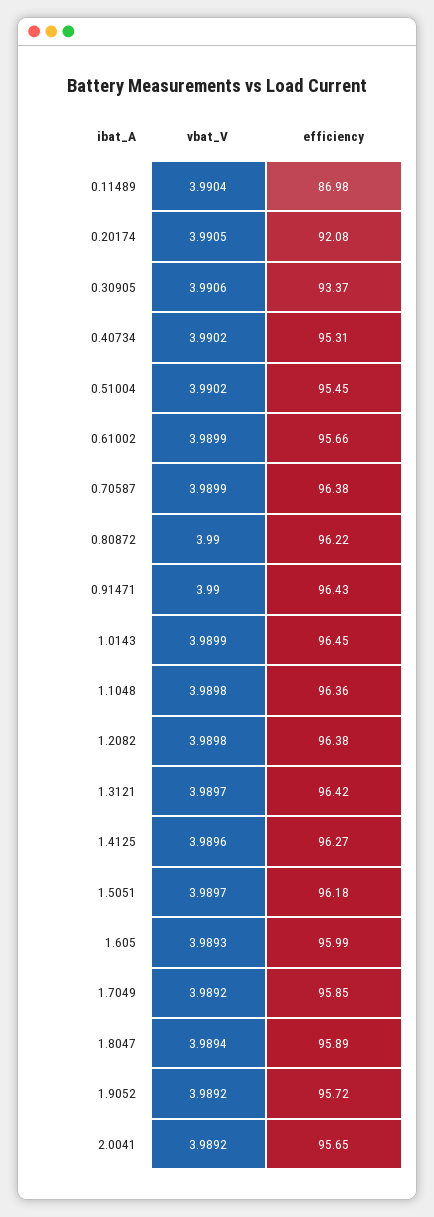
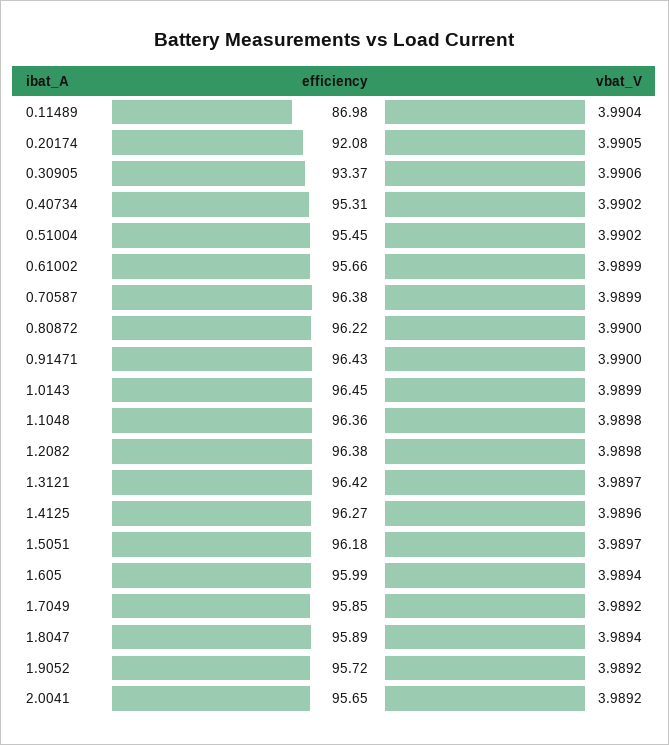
  {
    "vbat_V": {
      "0.11489": 3.9904,
      "0.20174": 3.9905,
      "0.30905": 3.9906,
      "0.40734": 3.9902,
      "0.51004": 3.9902,
      "0.61002": 3.9899,
      "0.70587": 3.9899,
      "0.80872": 3.99,
      "0.91471": 3.99,
      "1.0143": 3.9899,
      "1.1048": 3.9898,
      "1.2082": 3.9898,
      "1.3121": 3.9897,
      "1.4125": 3.9896,
      "1.5051": 3.9897,
-     "1.605": 3.9893,
+     "1.605": 3.9894,
      "1.7049": 3.9892,
      "1.8047": 3.9894,
      "1.9052": 3.9892,
      "2.0041": 3.9892
    },
    "efficiency": {
      "0.11489": 86.98,
      "0.20174": 92.08,
      "0.30905": 93.37,
      "0.40734": 95.31,
      "0.51004": 95.45,
      "0.61002": 95.66,
      "0.70587": 96.38,
      "0.80872": 96.22,
      "0.91471": 96.43,
      "1.0143": 96.45,
      "1.1048": 96.36,
      "1.2082": 96.38,
      "1.3121": 96.42,
      "1.4125": 96.27,
      "1.5051": 96.18,
      "1.605": 95.99,
      "1.7049": 95.85,
      "1.8047": 95.89,
      "1.9052": 95.72,
      "2.0041": 95.65
    }
  }

